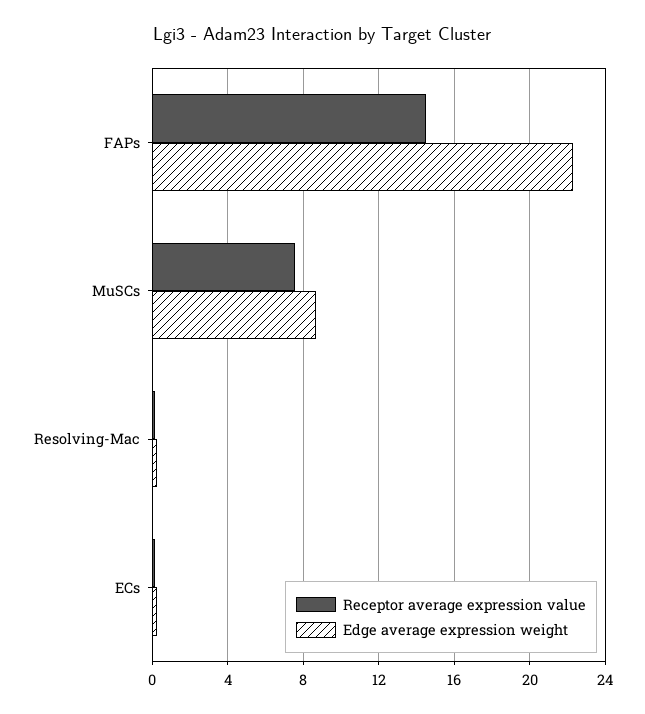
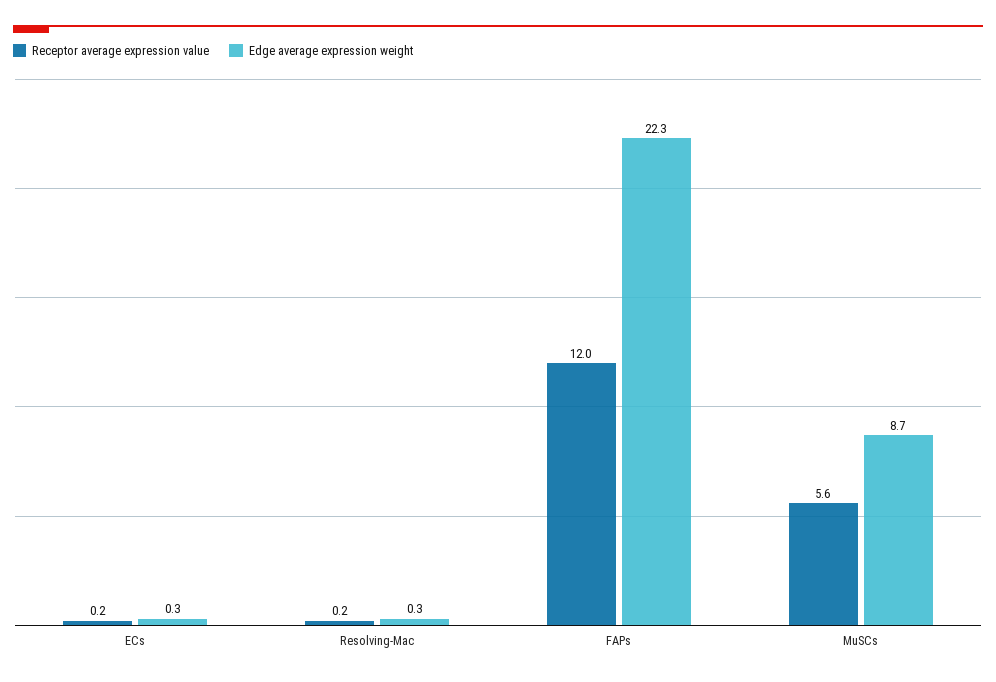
  {
    "Receptor average expression value": {
-     "FAPs": 14.5,
+     "FAPs": 12,
-     "MuSCs": 7.5,
+     "MuSCs": 5.6,
      "Resolving-Mac": 0.2,
      "ECs": 0.2
    },
    "Edge average expression weight": {
      "FAPs": 22.3,
      "MuSCs": 8.7,
      "Resolving-Mac": 0.3,
      "ECs": 0.3
    }
  }

